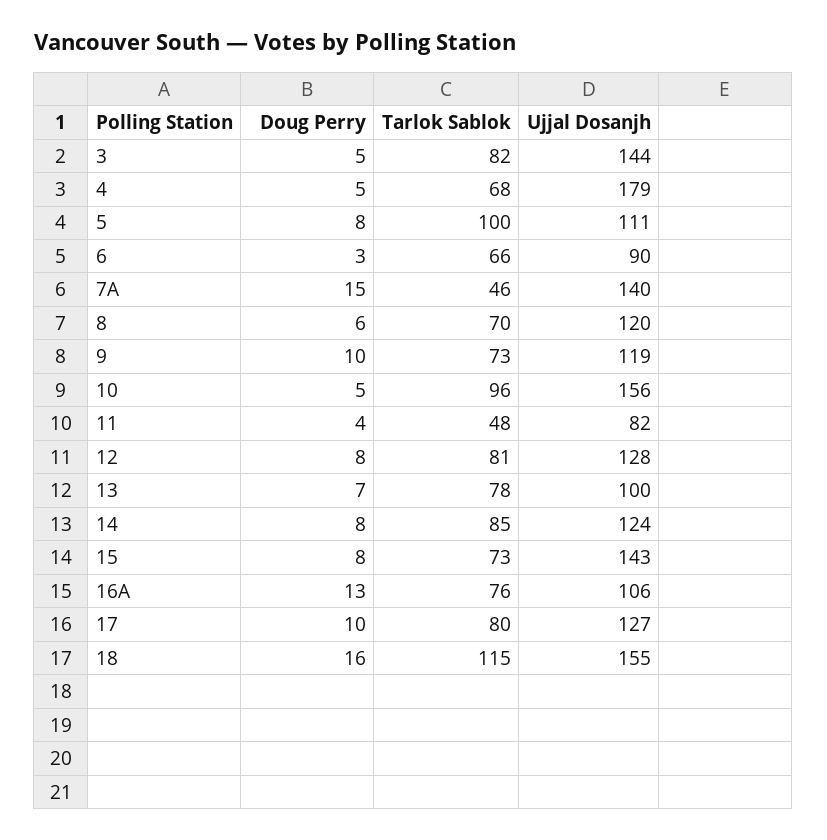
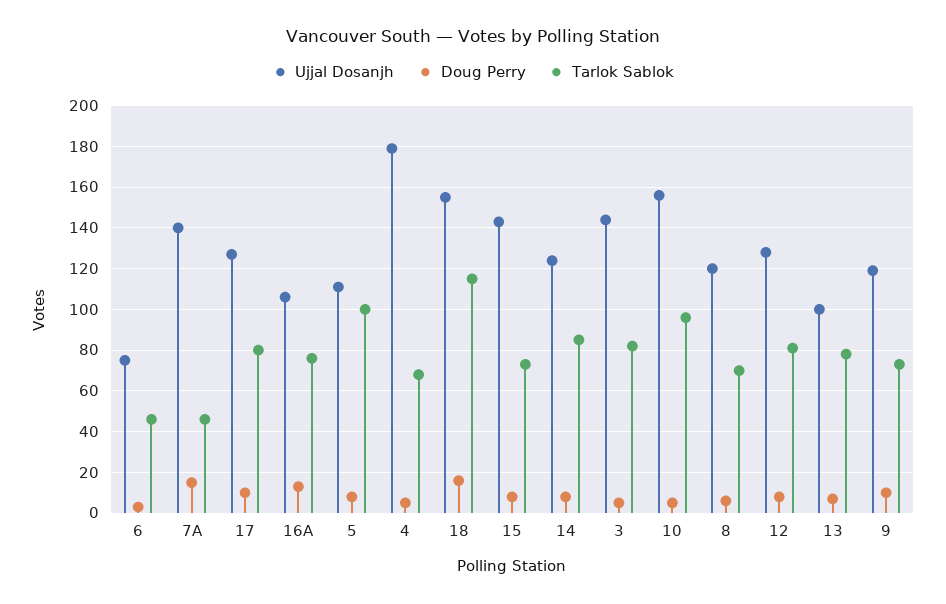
  {
    "Doug Perry": {
      "3": 5,
      "4": 5,
      "5": 8,
      "6": 3,
      "7A": 15,
      "8": 6,
      "9": 10,
      "10": 5,
-     "11": 4,
      "12": 8,
      "13": 7,
      "14": 8,
      "15": 8,
      "16A": 13,
      "17": 10,
      "18": 16
    },
    "Tarlok Sablok": {
      "3": 82,
      "4": 68,
      "5": 100,
-     "6": 66,
+     "6": 45,
      "7A": 46,
      "8": 70,
      "9": 73,
      "10": 96,
-     "11": 48,
      "12": 81,
      "13": 78,
      "14": 85,
      "15": 73,
      "16A": 76,
      "17": 80,
      "18": 115
    },
    "Ujjal Dosanjh": {
      "3": 144,
      "4": 179,
      "5": 111,
-     "6": 90,
+     "6": 75,
      "7A": 140,
      "8": 120,
      "9": 119,
      "10": 156,
-     "11": 82,
      "12": 128,
      "13": 100,
      "14": 124,
      "15": 143,
      "16A": 106,
      "17": 127,
      "18": 155
    }
  }

